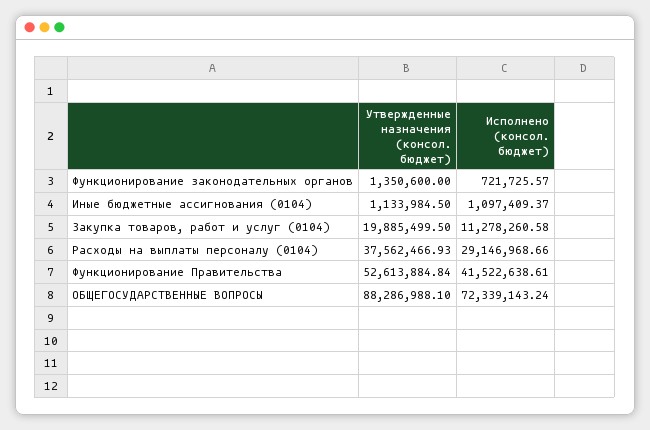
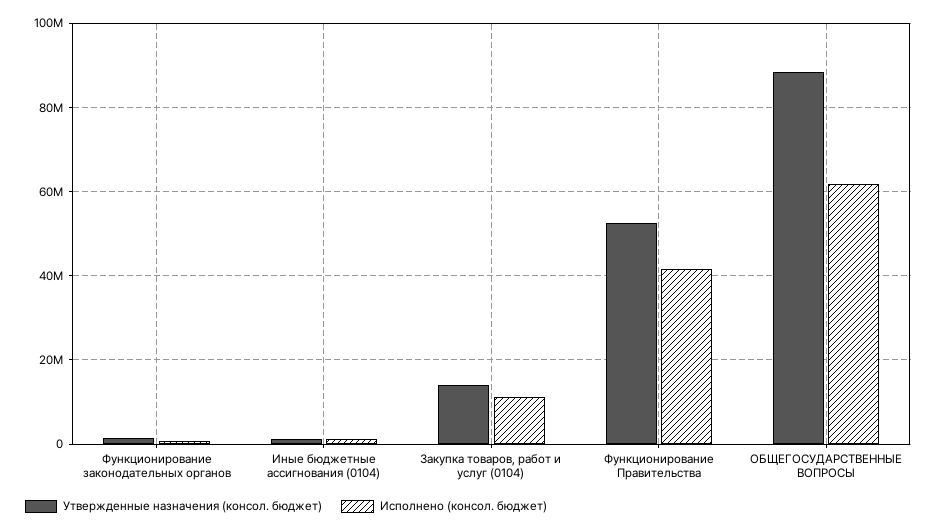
  {
    "Утвержденные назначения (консол. бюджет)": {
      "Функционирование законодательных органов": 1350600,
      "Иные бюджетные ассигнования (0104)": 1133984.5,
-     "Закупка товаров, работ и услуг (0104)": 19885499.5,
+     "Закупка товаров, работ и услуг (0104)": 14000000,
-     "Расходы на выплаты персоналу (0104)": 37562466.93,
      "Функционирование Правительства": 52613884.84,
      "ОБЩЕГОСУДАРСТВЕННЫЕ ВОПРОСЫ": 88286988.1
    },
    "Исполнено (консол. бюджет)": {
      "Функционирование законодательных органов": 721725.57,
      "Иные бюджетные ассигнования (0104)": 1097409.37,
      "Закупка товаров, работ и услуг (0104)": 11278260.58,
-     "Расходы на выплаты персоналу (0104)": 29146968.66,
      "Функционирование Правительства": 41522638.61,
-     "ОБЩЕГОСУДАРСТВЕННЫЕ ВОПРОСЫ": 72339143.24
+     "ОБЩЕГОСУДАРСТВЕННЫЕ ВОПРОСЫ": 62000000
    }
  }

